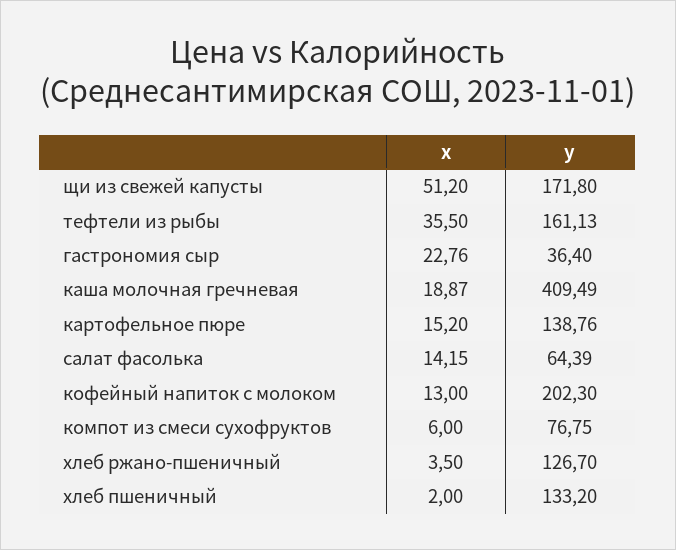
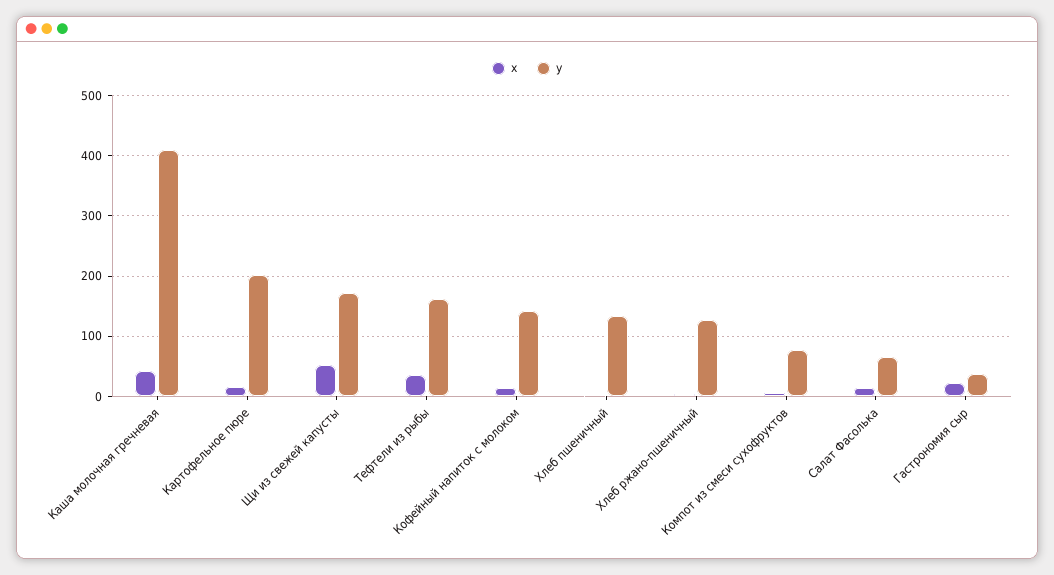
  {
    "x": {
      "щи из свежей капусты": 51.2,
      "тефтели из рыбы": 35.5,
      "гастрономия сыр": 22.76,
-     "каша молочная гречневая": 18.87,
+     "каша молочная гречневая": 40,
      "картофельное пюре": 15.2,
      "салат фасолька": 14.15,
      "кофейный напиток с молоком": 13,
      "компот из смеси сухофруктов": 6,
      "хлеб ржано-пшеничный": 3.5,
      "хлеб пшеничный": 2
    },
    "y": {
      "щи из свежей капусты": 171.8,
      "тефтели из рыбы": 161.13,
      "гастрономия сыр": 36.4,
      "каша молочная гречневая": 409.49,
-     "картофельное пюре": 138.76,
+     "картофельное пюре": 200,
      "салат фасолька": 64.39,
-     "кофейный напиток с молоком": 202.3,
+     "кофейный напиток с молоком": 140,
      "компот из смеси сухофруктов": 76.75,
      "хлеб ржано-пшеничный": 126.7,
      "хлеб пшеничный": 133.2
    }
  }

